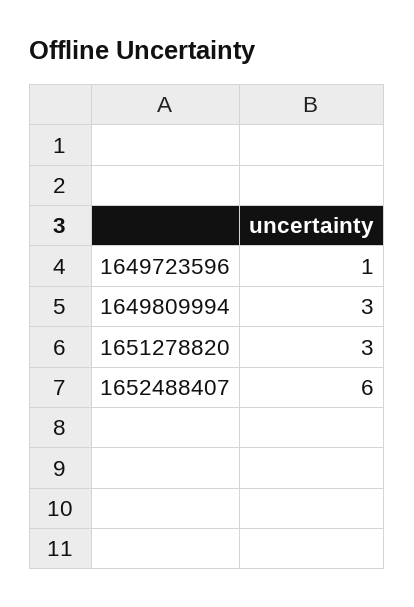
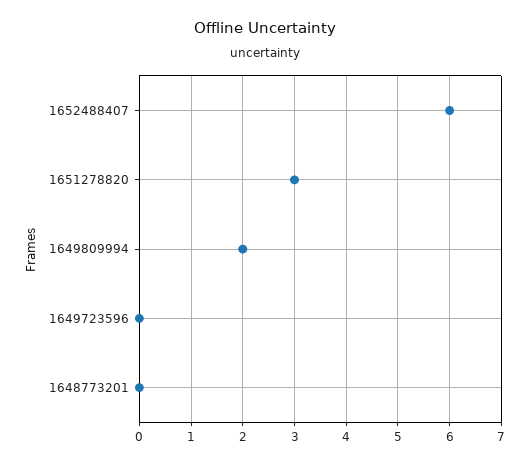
  {
-   "1649723596": 1,
+   "1649723596": 0,
-   "1649809994": 3,
+   "1649809994": 2,
    "1651278820": 3,
-   "1652488407": 6
+   "1652488407": 6,
+   "1648773201": 0
  }

